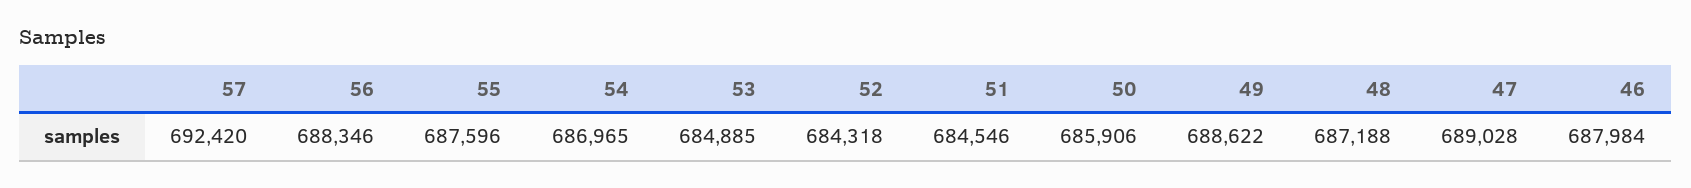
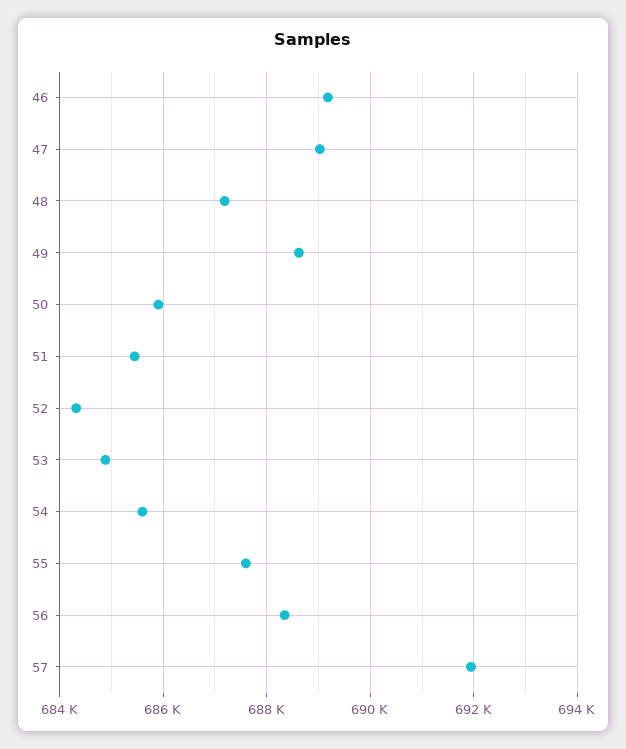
  {
-   "57": 692420,
+   "57": 692000,
    "56": 688346,
    "55": 687596,
-   "54": 686965,
+   "54": 685600,
    "53": 684885,
    "52": 684318,
-   "51": 684546,
+   "51": 685400,
    "50": 685906,
    "49": 688622,
    "48": 687188,
    "47": 689028,
-   "46": 687984
+   "46": 689200
  }

